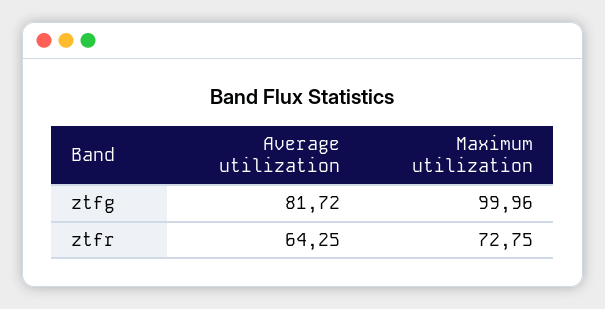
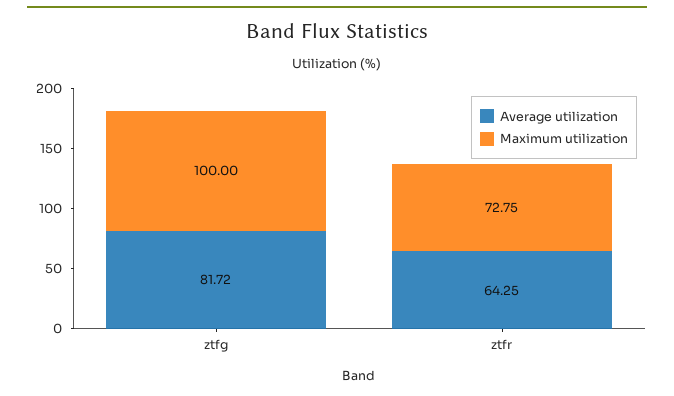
  {
    "Average utilization": {
      "ztfg": 81.72,
      "ztfr": 64.25
    },
    "Maximum utilization": {
-     "ztfg": 99.96,
+     "ztfg": 100,
      "ztfr": 72.75
    }
  }

